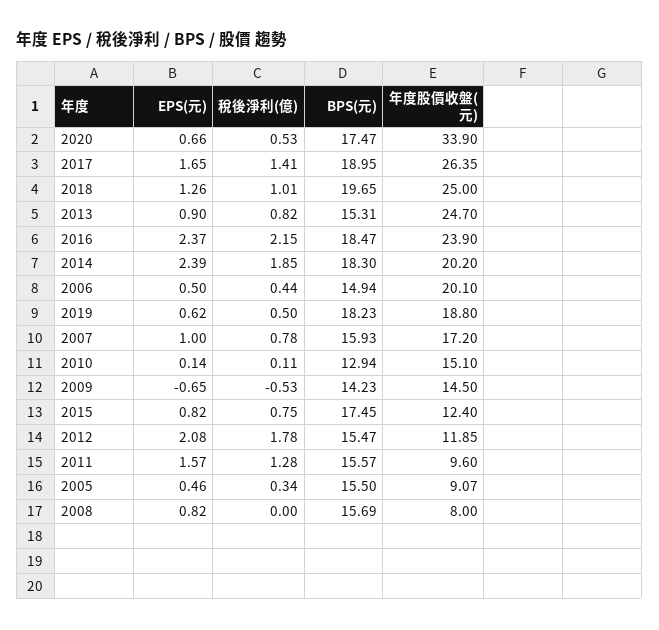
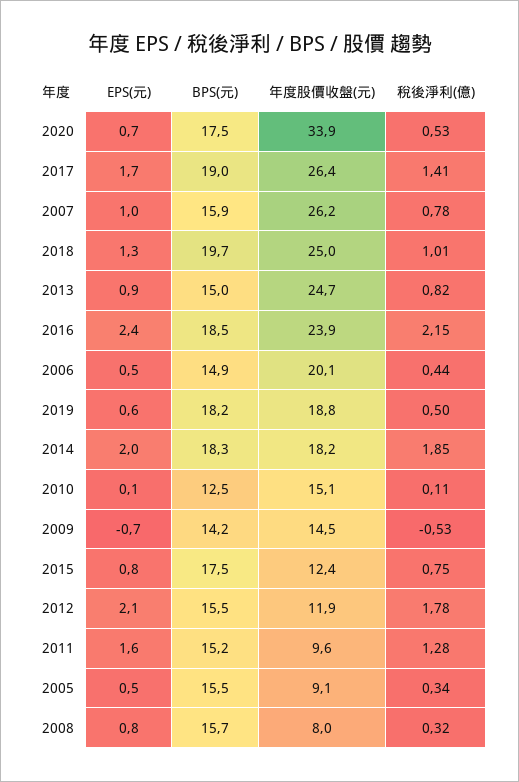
  {
    "EPS(元)": {
      "2020": 0.66,
      "2017": 1.65,
      "2018": 1.26,
      "2013": 0.9,
      "2016": 2.37,
-     "2014": 2.39,
+     "2014": 2,
      "2006": 0.5,
      "2019": 0.62,
      "2007": 1,
      "2010": 0.14,
      "2009": -0.65,
      "2015": 0.82,
      "2012": 2.08,
      "2011": 1.57,
      "2005": 0.46,
      "2008": 0.82
    },
    "稅後淨利(億)": {
      "2020": 0.53,
      "2017": 1.41,
      "2018": 1.01,
      "2013": 0.82,
      "2016": 2.15,
      "2014": 1.85,
      "2006": 0.44,
      "2019": 0.5,
      "2007": 0.78,
      "2010": 0.11,
      "2009": -0.53,
      "2015": 0.75,
      "2012": 1.78,
      "2011": 1.28,
      "2005": 0.34,
-     "2008": 0
+     "2008": 0.32
    },
    "BPS(元)": {
      "2020": 17.47,
      "2017": 18.95,
      "2018": 19.65,
-     "2013": 15.31,
+     "2013": 15,
      "2016": 18.47,
      "2014": 18.3,
      "2006": 14.94,
      "2019": 18.23,
      "2007": 15.93,
-     "2010": 12.94,
+     "2010": 12.5,
      "2009": 14.23,
      "2015": 17.45,
      "2012": 15.47,
-     "2011": 15.57,
+     "2011": 15.2,
      "2005": 15.5,
      "2008": 15.69
    },
    "年度股價收盤(元)": {
      "2020": 33.9,
      "2017": 26.35,
      "2018": 25,
      "2013": 24.7,
      "2016": 23.9,
-     "2014": 20.2,
+     "2014": 18.2,
      "2006": 20.1,
      "2019": 18.8,
-     "2007": 17.2,
+     "2007": 26.2,
      "2010": 15.1,
      "2009": 14.5,
      "2015": 12.4,
      "2012": 11.85,
      "2011": 9.6,
      "2005": 9.07,
      "2008": 8
    }
  }

